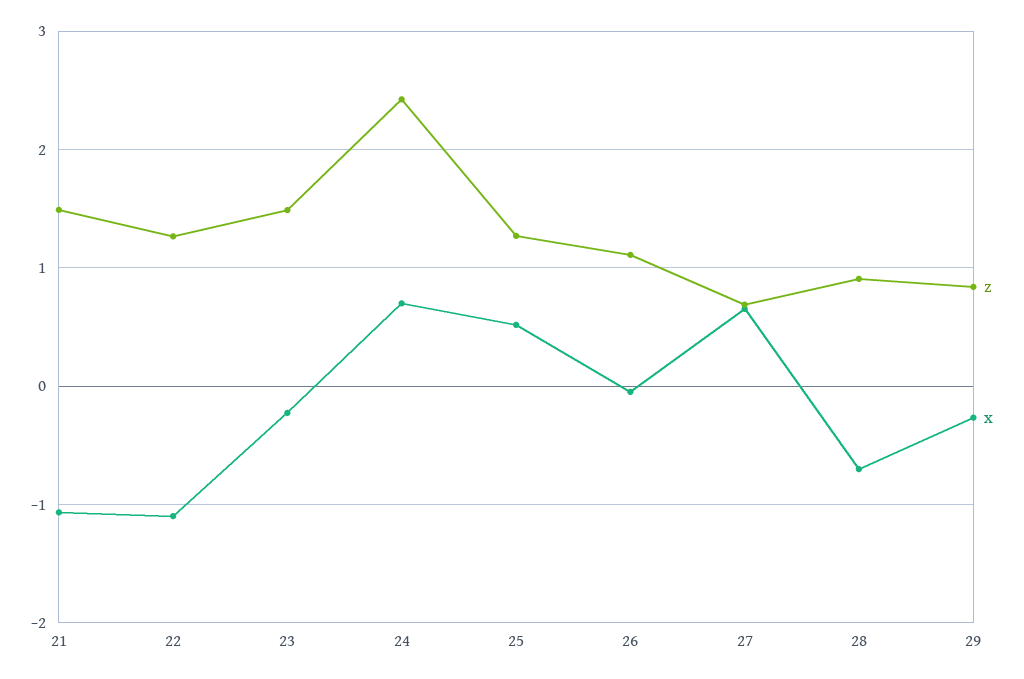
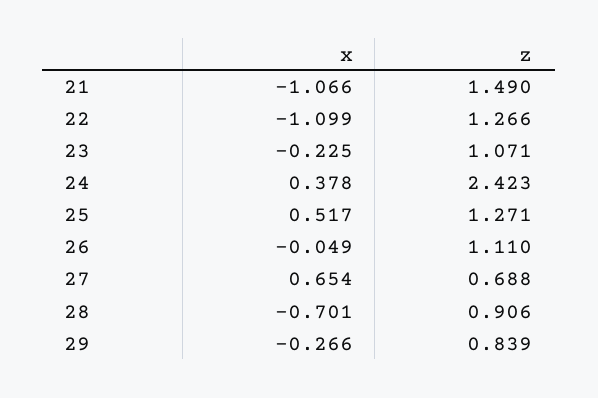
  {
    "z": {
      "21": 1.49,
      "22": 1.266,
-     "23": 1.5,
+     "23": 1.071,
      "24": 2.423,
      "25": 1.271,
      "26": 1.11,
      "27": 0.688,
      "28": 0.906,
      "29": 0.839
    },
    "x": {
      "21": -1.066,
      "22": -1.099,
      "23": -0.225,
-     "24": 0.7,
+     "24": 0.378,
      "25": 0.517,
      "26": -0.049,
      "27": 0.654,
      "28": -0.701,
      "29": -0.266
    }
  }

